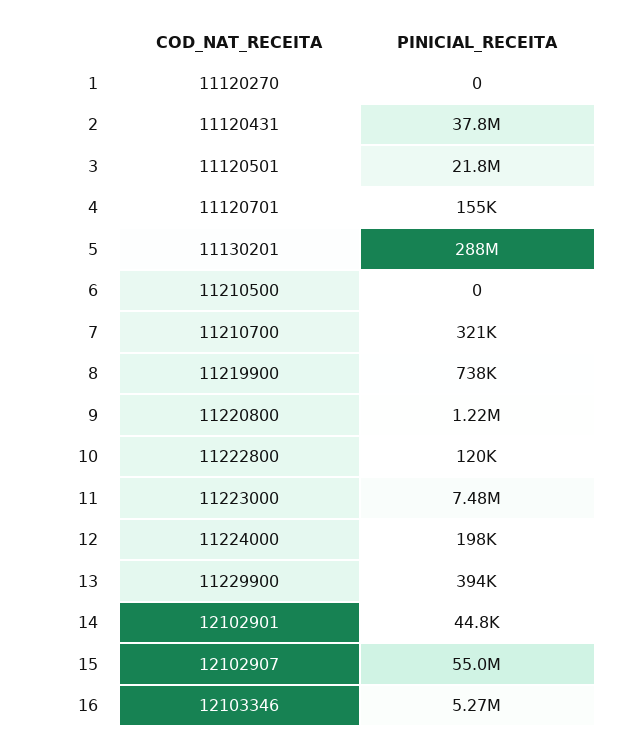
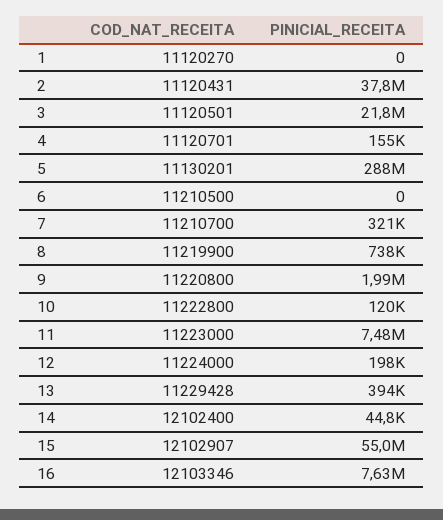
  {
    "COD_NAT_RECEITA": {
      "1": 11120270,
      "2": 11120431,
      "3": 11120501,
      "4": 11120701,
      "5": 11130201,
      "6": 11210500,
      "7": 11210700,
      "8": 11219900,
      "9": 11220800,
      "10": 11222800,
      "11": 11223000,
      "12": 11224000,
-     "13": 11229900,
+     "13": 11229428,
-     "14": 12102901,
+     "14": 12102400,
      "15": 12102907,
      "16": 12103346
    },
    "PINICIAL_RECEITA": {
      "1": 0,
      "2": 37800000,
      "3": 21800000,
      "4": 155000,
      "5": 288000000,
      "6": 0,
      "7": 321000,
      "8": 738000,
-     "9": 1220000,
+     "9": 1990000,
      "10": 120000,
      "11": 7480000,
      "12": 198000,
      "13": 394000,
      "14": 44800,
      "15": 55000000,
-     "16": 5270000
+     "16": 7630000
    }
  }

